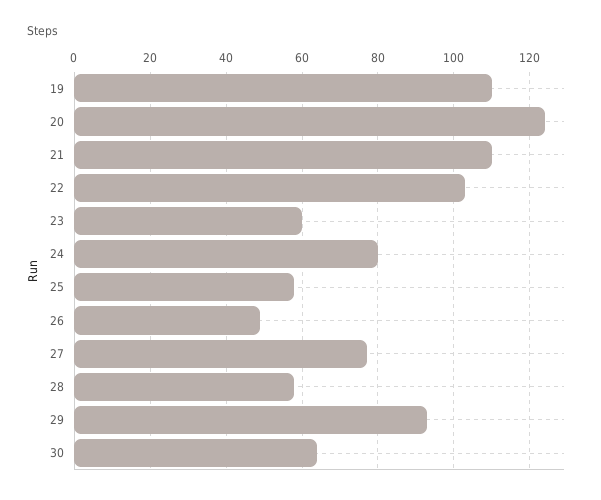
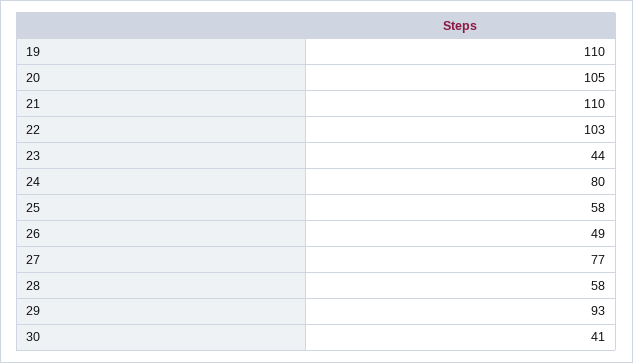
  {
    "19": 110,
-   "20": 125,
+   "20": 105,
    "21": 110,
    "22": 103,
-   "23": 60,
+   "23": 44,
    "24": 80,
    "25": 58,
    "26": 49,
    "27": 77,
    "28": 58,
    "29": 93,
-   "30": 65
+   "30": 41
  }

